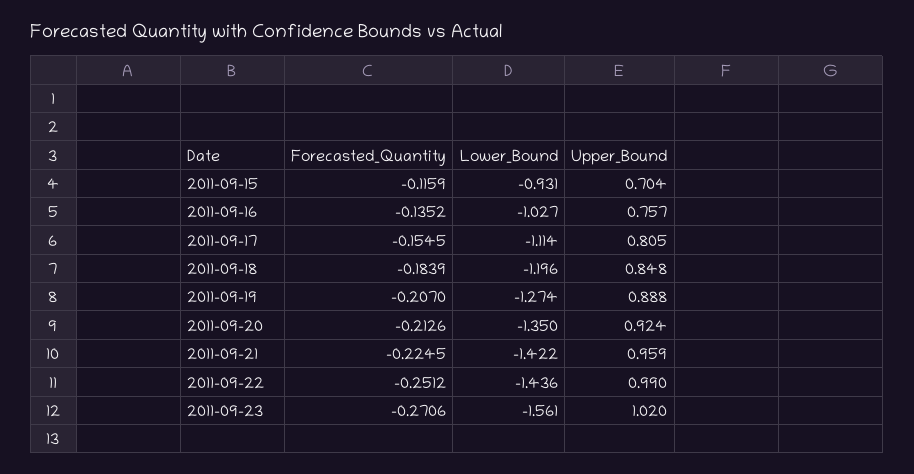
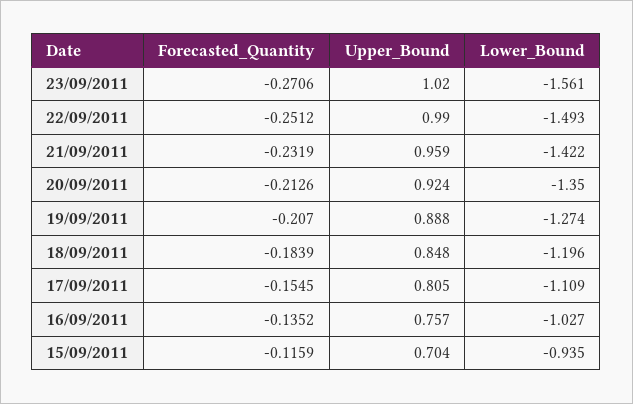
  {
    "Forecasted_Quantity": {
      "2011-09-15": -0.1159,
      "2011-09-16": -0.1352,
      "2011-09-17": -0.1545,
      "2011-09-18": -0.1839,
      "2011-09-19": -0.207,
      "2011-09-20": -0.2126,
-     "2011-09-21": -0.2245,
+     "2011-09-21": -0.2319,
      "2011-09-22": -0.2512,
      "2011-09-23": -0.2706
    },
    "Lower_Bound": {
-     "2011-09-15": -0.931,
+     "2011-09-15": -0.935,
      "2011-09-16": -1.027,
-     "2011-09-17": -1.114,
+     "2011-09-17": -1.109,
      "2011-09-18": -1.196,
      "2011-09-19": -1.274,
      "2011-09-20": -1.35,
      "2011-09-21": -1.422,
-     "2011-09-22": -1.436,
+     "2011-09-22": -1.493,
      "2011-09-23": -1.561
    },
    "Upper_Bound": {
      "2011-09-15": 0.704,
      "2011-09-16": 0.757,
      "2011-09-17": 0.805,
      "2011-09-18": 0.848,
      "2011-09-19": 0.888,
      "2011-09-20": 0.924,
      "2011-09-21": 0.959,
      "2011-09-22": 0.99,
      "2011-09-23": 1.02
    }
  }

